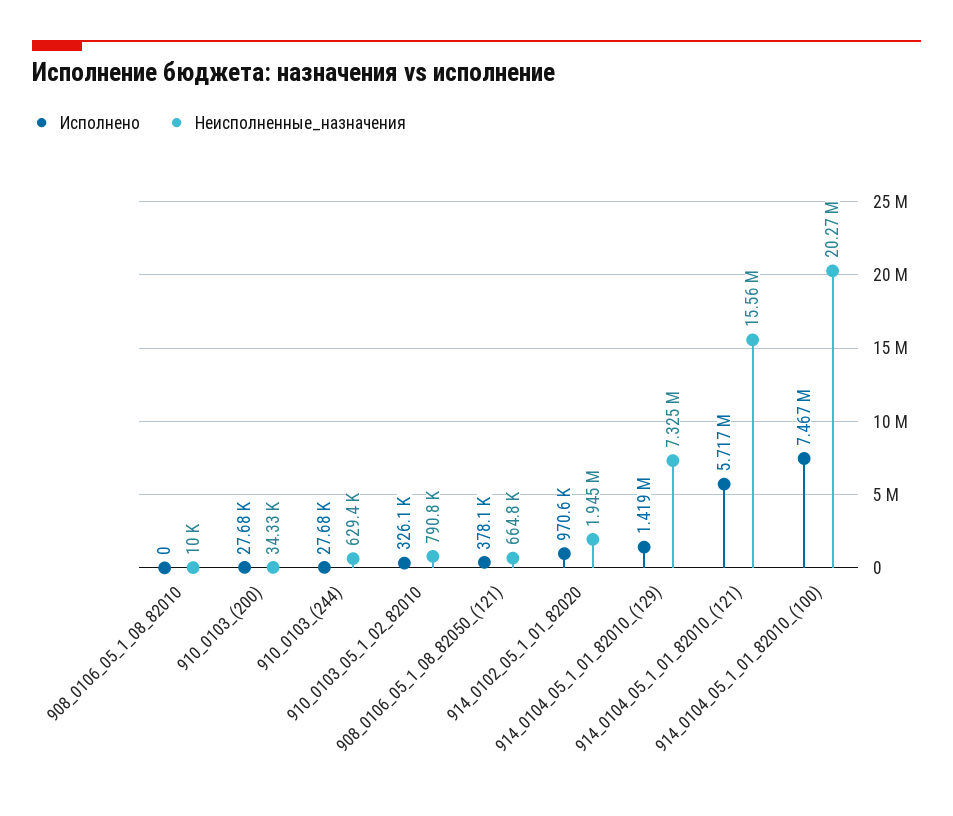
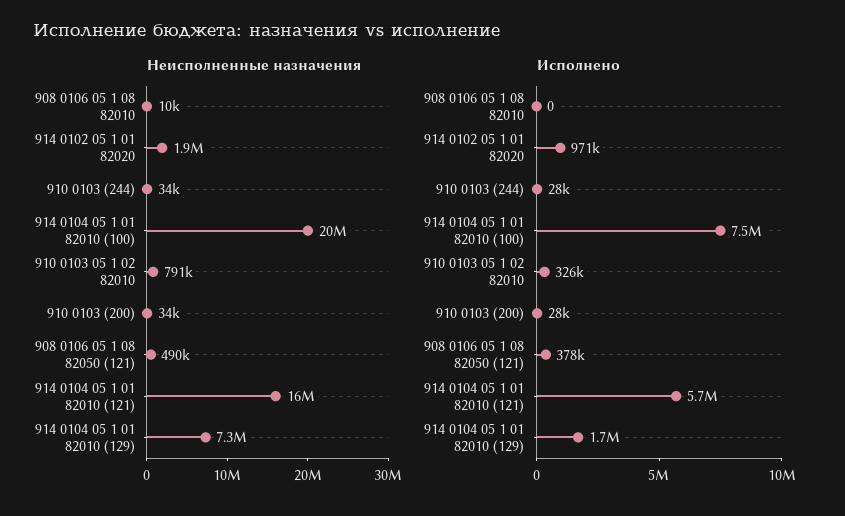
  {
    "Исполнено": {
      "908_0106_05_1_08_82010": 0,
      "910_0103_(200)": 27680,
      "910_0103_(244)": 27680,
      "910_0103_05_1_02_82010": 326100,
      "908_0106_05_1_08_82050_(121)": 378100,
      "914_0102_05_1_01_82020": 970600,
-     "914_0104_05_1_01_82010_(129)": 1419000,
+     "914_0104_05_1_01_82010_(129)": 1700000,
      "914_0104_05_1_01_82010_(121)": 5717000,
      "914_0104_05_1_01_82010_(100)": 7467000
    },
    "Неисполненные_назначения": {
      "908_0106_05_1_08_82010": 10000,
      "910_0103_(200)": 34330,
-     "910_0103_(244)": 629400,
+     "910_0103_(244)": 34000,
      "910_0103_05_1_02_82010": 790800,
-     "908_0106_05_1_08_82050_(121)": 664800,
+     "908_0106_05_1_08_82050_(121)": 490000,
      "914_0102_05_1_01_82020": 1945000,
      "914_0104_05_1_01_82010_(129)": 7325000,
      "914_0104_05_1_01_82010_(121)": 15560000,
      "914_0104_05_1_01_82010_(100)": 20270000
    }
  }

